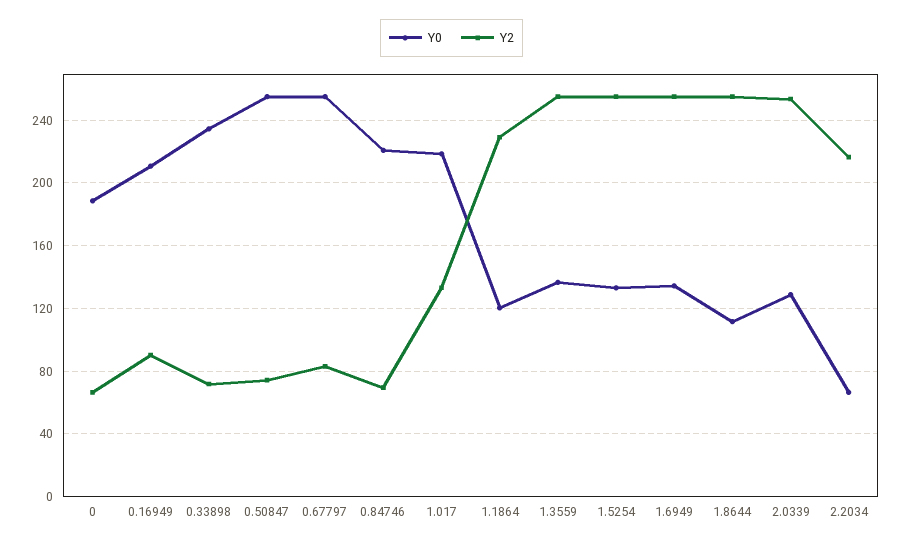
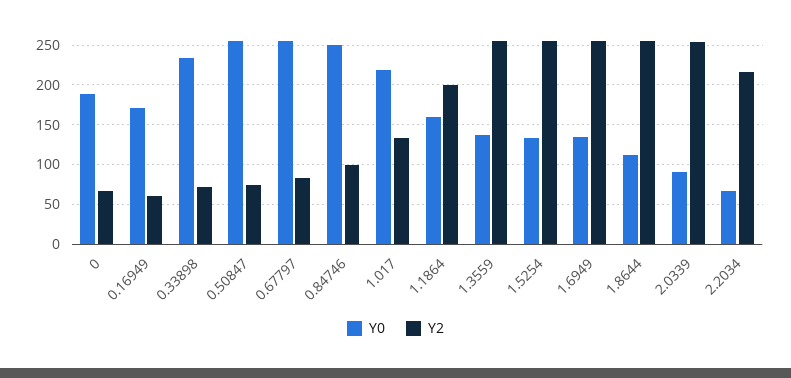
  {
    "Y0": {
      "0": 190,
-     "0.16949": 210,
+     "0.16949": 170,
      "0.33898": 235,
      "0.50847": 255,
      "0.67797": 255,
-     "0.84746": 220,
+     "0.84746": 250,
      "1.017": 220,
-     "1.1864": 120,
+     "1.1864": 160,
      "1.3559": 135,
      "1.5254": 135,
      "1.6949": 135,
      "1.8644": 110,
-     "2.0339": 130,
+     "2.0339": 90,
      "2.2034": 65
    },
    "Y2": {
      "0": 65,
-     "0.16949": 90,
+     "0.16949": 60,
      "0.33898": 70,
      "0.50847": 75,
      "0.67797": 85,
-     "0.84746": 70,
+     "0.84746": 100,
      "1.017": 135,
-     "1.1864": 230,
+     "1.1864": 200,
      "1.3559": 255,
      "1.5254": 255,
      "1.6949": 255,
      "1.8644": 255,
      "2.0339": 255,
      "2.2034": 215
    }
  }

